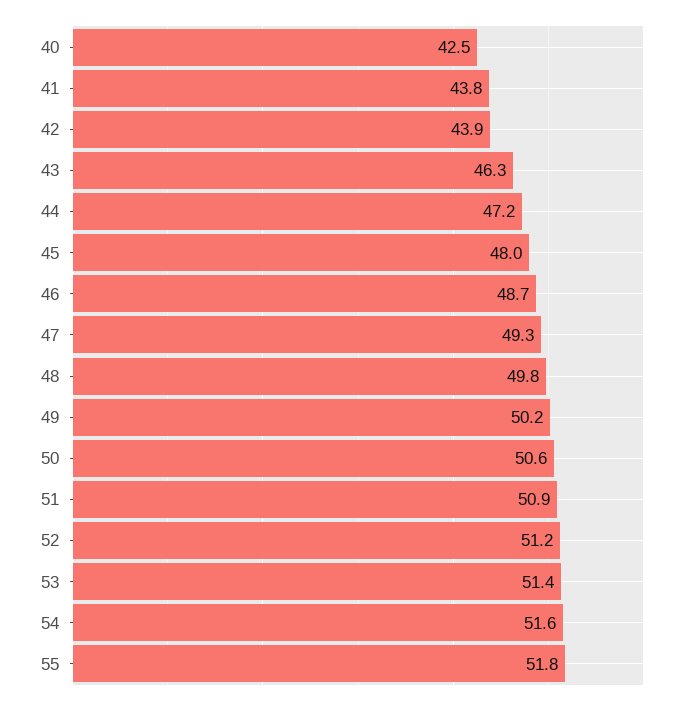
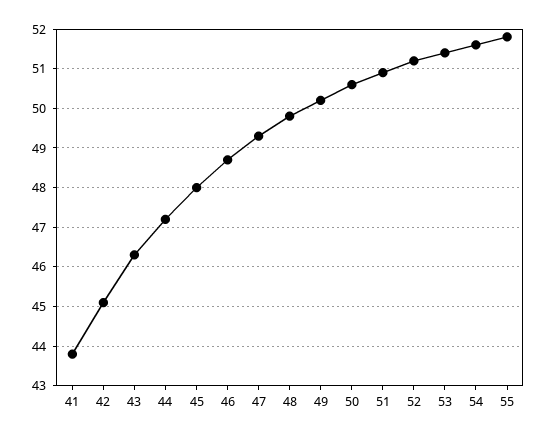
  {
-   "40": 42.5,
    "41": 43.8,
-   "42": 43.9,
+   "42": 45,
    "43": 46.3,
    "44": 47.2,
    "45": 48,
    "46": 48.7,
    "47": 49.3,
    "48": 49.8,
    "49": 50.2,
    "50": 50.6,
    "51": 50.9,
    "52": 51.2,
    "53": 51.4,
    "54": 51.6,
    "55": 51.8
  }

